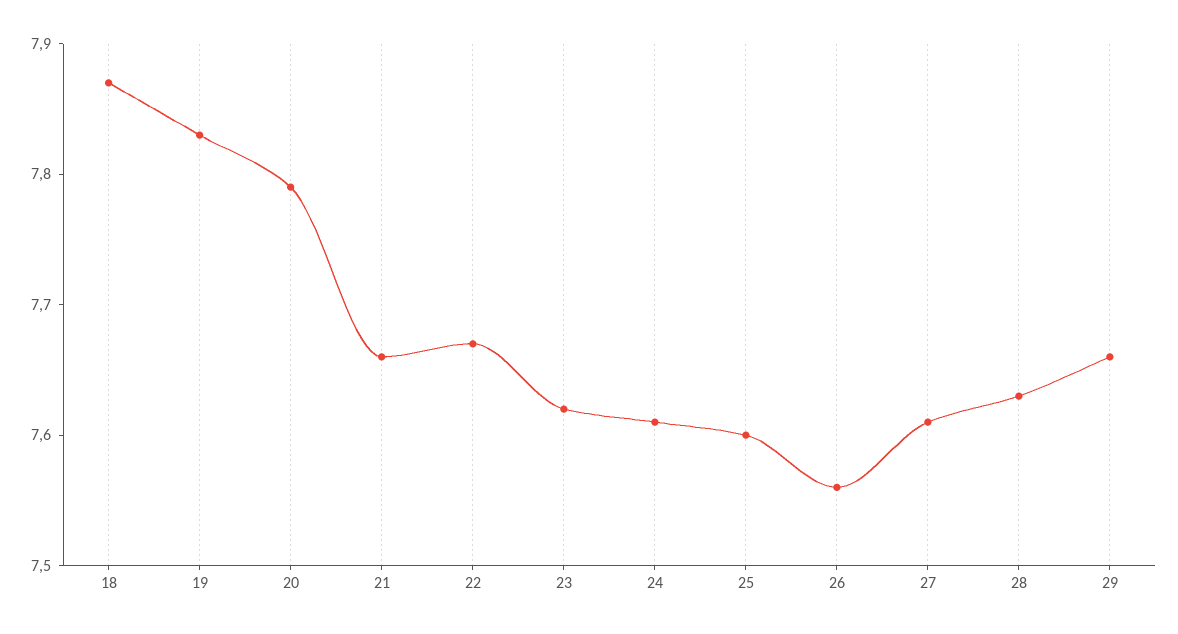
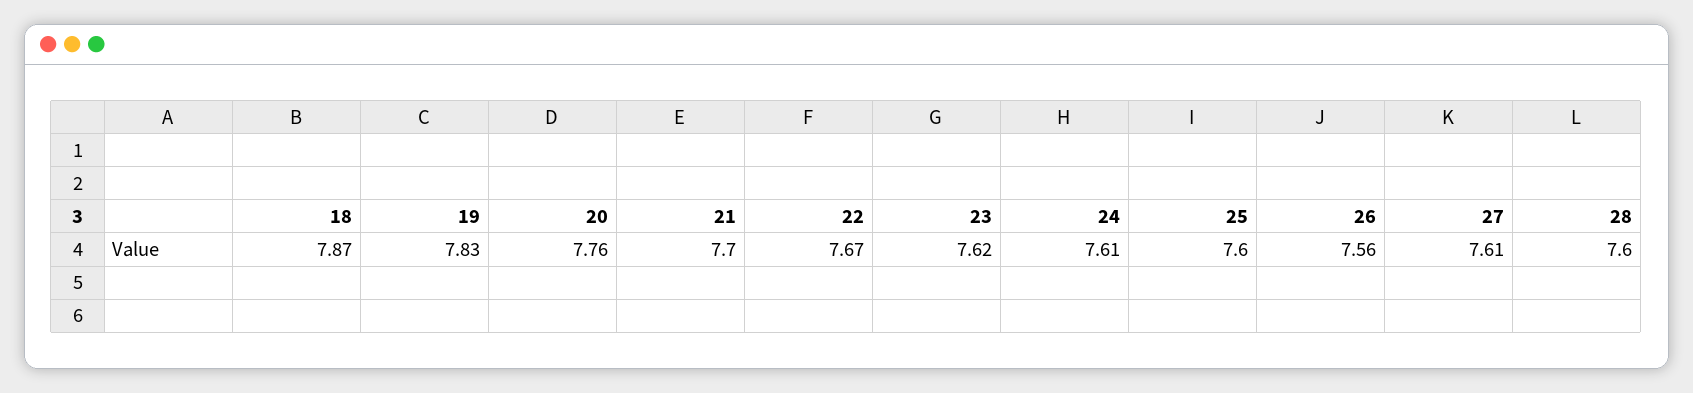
  {
    "18": 7.87,
    "19": 7.83,
-   "20": 7.79,
+   "20": 7.76,
-   "21": 7.66,
+   "21": 7.7,
    "22": 7.67,
    "23": 7.62,
    "24": 7.61,
    "25": 7.6,
    "26": 7.56,
    "27": 7.61,
-   "28": 7.63,
+   "28": 7.6
-   "29": 7.66
  }

